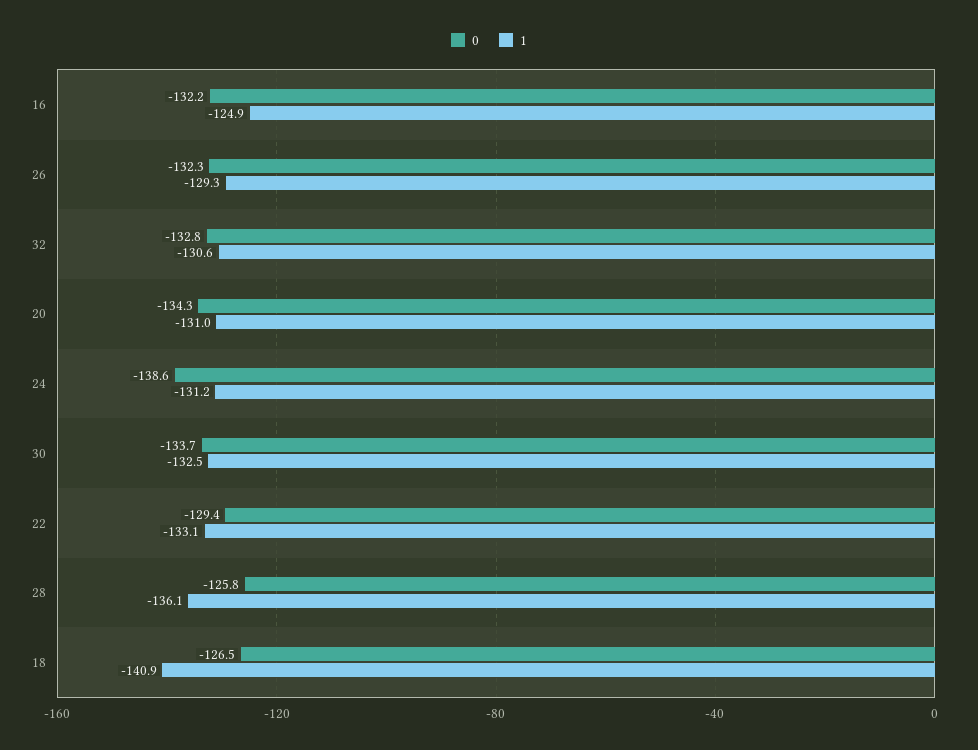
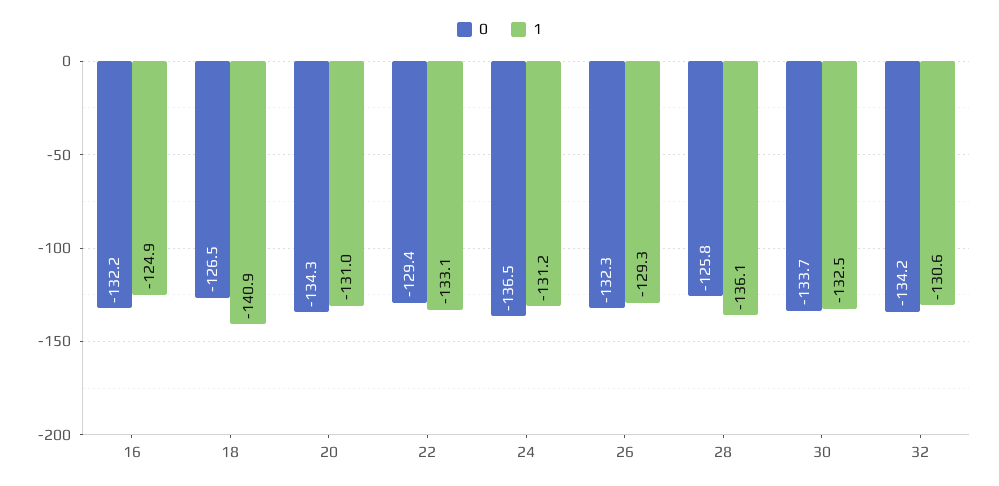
  {
    "0": {
      "16": -132.2,
      "26": -132.3,
-     "32": -132.8,
+     "32": -134.2,
      "20": -134.3,
-     "24": -138.6,
+     "24": -136.5,
      "30": -133.7,
      "22": -129.4,
      "28": -125.8,
      "18": -126.5
    },
    "1": {
      "16": -124.9,
      "26": -129.3,
      "32": -130.6,
      "20": -131,
      "24": -131.2,
      "30": -132.5,
      "22": -133.1,
      "28": -136.1,
      "18": -140.9
    }
  }

